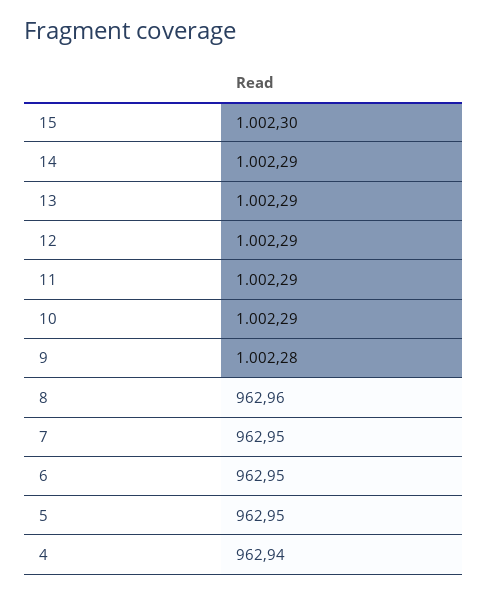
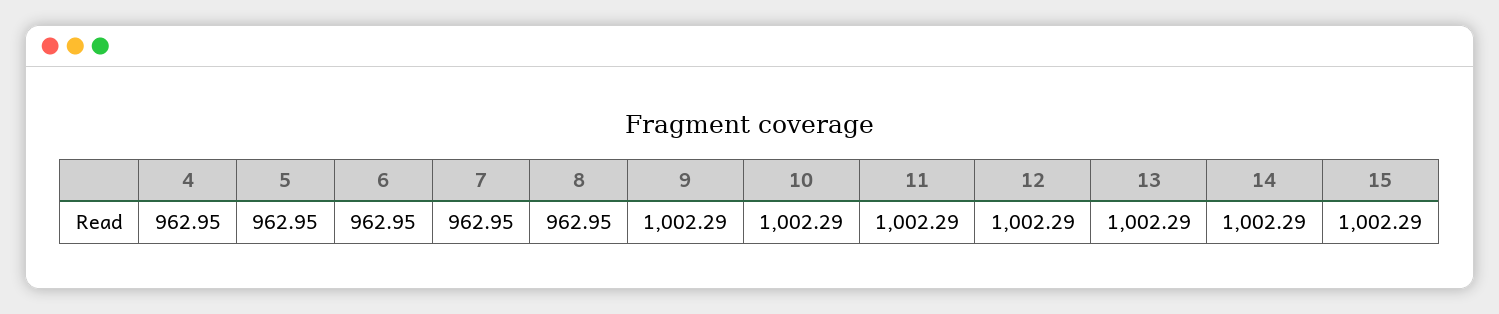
  {
-   "15": 1002.3,
+   "15": 1002.29,
    "14": 1002.29,
    "13": 1002.29,
    "12": 1002.29,
    "11": 1002.29,
    "10": 1002.29,
-   "9": 1002.28,
+   "9": 1002.29,
-   "8": 962.96,
+   "8": 962.95,
    "7": 962.95,
    "6": 962.95,
    "5": 962.95,
-   "4": 962.94
+   "4": 962.95
  }

